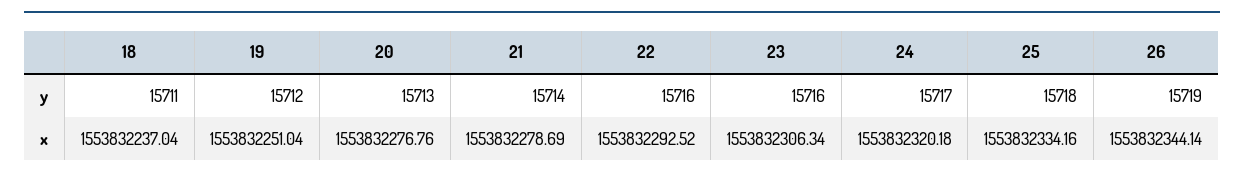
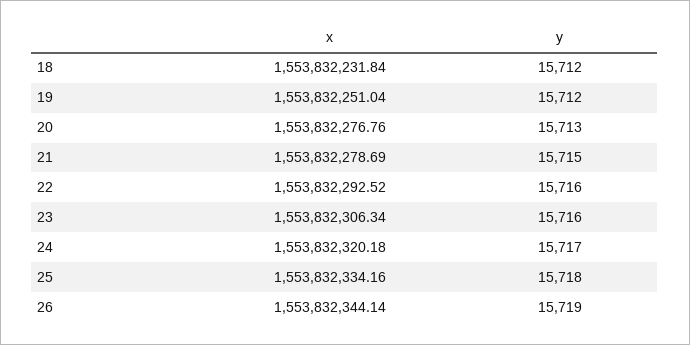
  {
    "18": {
-     "y": 15711,
+     "y": 15712,
-     "x": 1553832237.04
+     "x": 1553832231.84
    },
    "19": {
      "y": 15712,
      "x": 1553832251.04
    },
    "20": {
      "y": 15713,
      "x": 1553832276.76
    },
    "21": {
-     "y": 15714,
+     "y": 15715,
      "x": 1553832278.69
    },
    "22": {
      "y": 15716,
      "x": 1553832292.52
    },
    "23": {
      "y": 15716,
      "x": 1553832306.34
    },
    "24": {
      "y": 15717,
      "x": 1553832320.18
    },
    "25": {
      "y": 15718,
      "x": 1553832334.16
    },
    "26": {
      "y": 15719,
      "x": 1553832344.14
    }
  }

